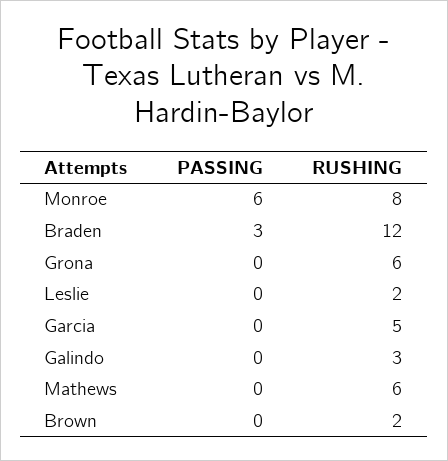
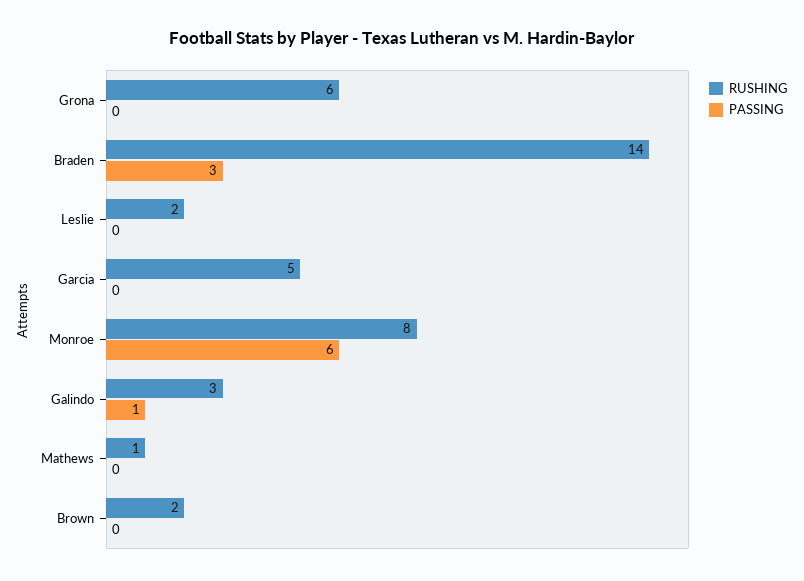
  {
    "PASSING": {
      "Monroe": 6,
      "Braden": 3,
      "Grona": 0,
      "Leslie": 0,
      "Garcia": 0,
-     "Galindo": 0,
+     "Galindo": 1,
      "Mathews": 0,
      "Brown": 0
    },
    "RUSHING": {
      "Monroe": 8,
-     "Braden": 12,
+     "Braden": 14,
      "Grona": 6,
      "Leslie": 2,
      "Garcia": 5,
      "Galindo": 3,
-     "Mathews": 6,
+     "Mathews": 1,
      "Brown": 2
    }
  }

